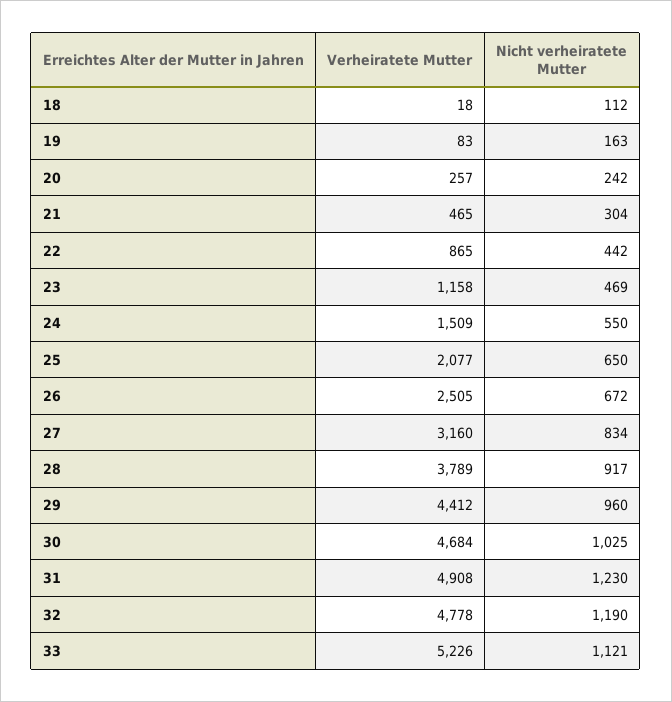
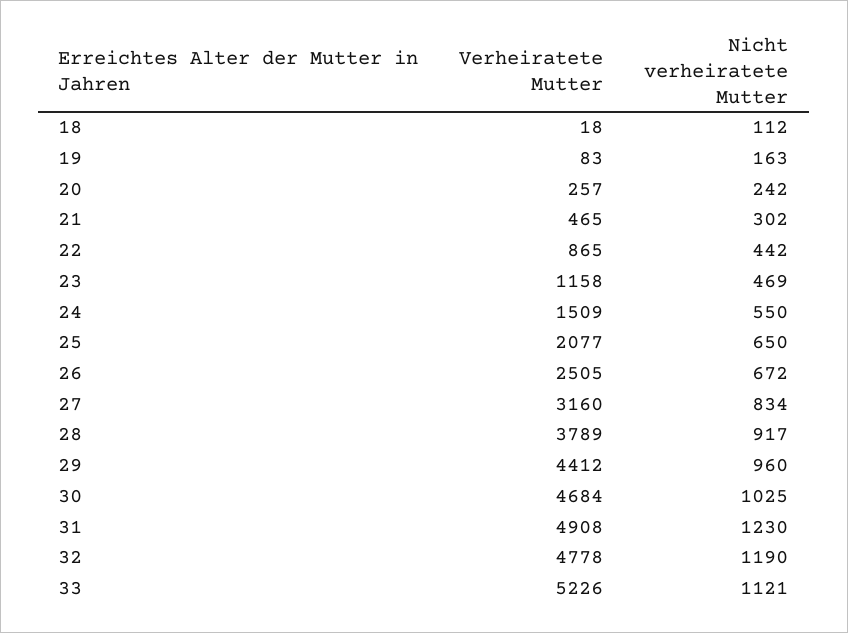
  {
    "Verheiratete Mutter": {
      "18": 18,
      "19": 83,
      "20": 257,
      "21": 465,
      "22": 865,
      "23": 1158,
      "24": 1509,
      "25": 2077,
      "26": 2505,
      "27": 3160,
      "28": 3789,
      "29": 4412,
      "30": 4684,
      "31": 4908,
      "32": 4778,
      "33": 5226
    },
    "Nicht verheiratete Mutter": {
      "18": 112,
      "19": 163,
      "20": 242,
-     "21": 304,
+     "21": 302,
      "22": 442,
      "23": 469,
      "24": 550,
      "25": 650,
      "26": 672,
      "27": 834,
      "28": 917,
      "29": 960,
      "30": 1025,
      "31": 1230,
      "32": 1190,
      "33": 1121
    }
  }

